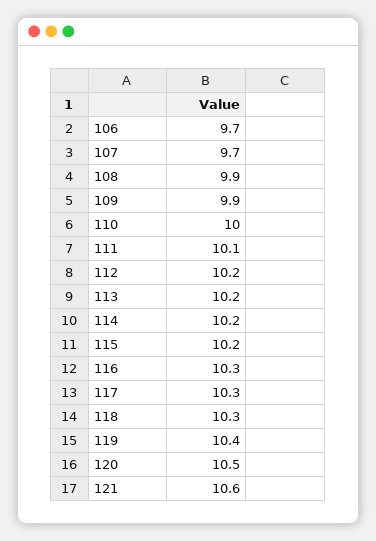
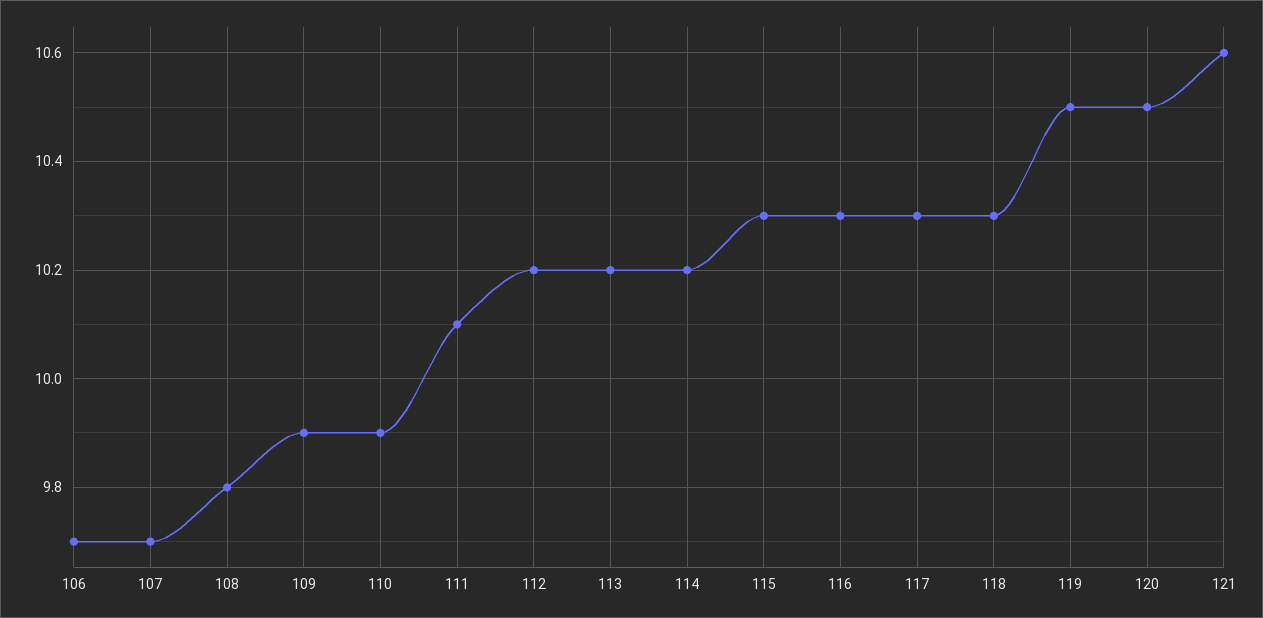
  {
    "106": 9.7,
    "107": 9.7,
-   "108": 9.9,
+   "108": 9.8,
    "109": 9.9,
-   "110": 10,
+   "110": 9.9,
    "111": 10.1,
    "112": 10.2,
    "113": 10.2,
    "114": 10.2,
-   "115": 10.2,
+   "115": 10.3,
    "116": 10.3,
    "117": 10.3,
    "118": 10.3,
-   "119": 10.4,
+   "119": 10.5,
    "120": 10.5,
    "121": 10.6
  }

